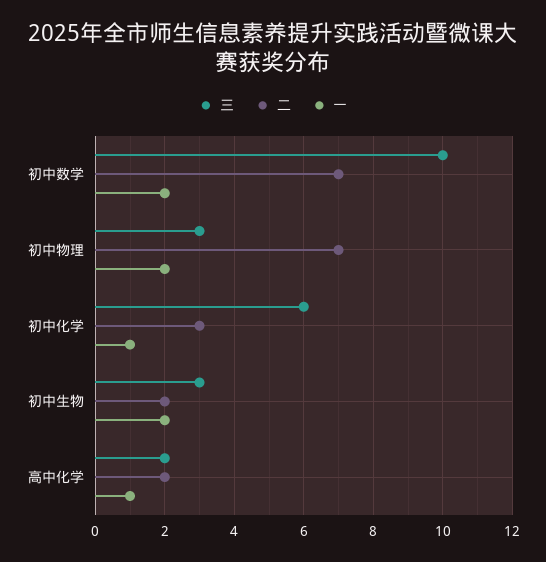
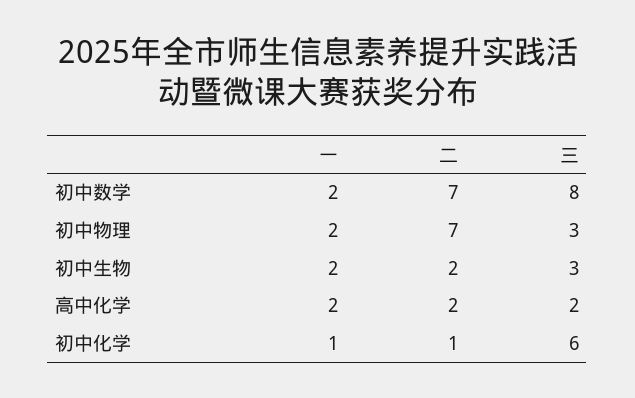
  {
    "三": {
-     "初中数学": 10,
+     "初中数学": 8,
      "初中物理": 3,
      "初中化学": 6,
      "初中生物": 3,
      "高中化学": 2
    },
    "二": {
      "初中数学": 7,
      "初中物理": 7,
-     "初中化学": 3,
+     "初中化学": 1,
      "初中生物": 2,
      "高中化学": 2
    },
    "一": {
      "初中数学": 2,
      "初中物理": 2,
      "初中化学": 1,
      "初中生物": 2,
-     "高中化学": 1
+     "高中化学": 2
    }
  }

